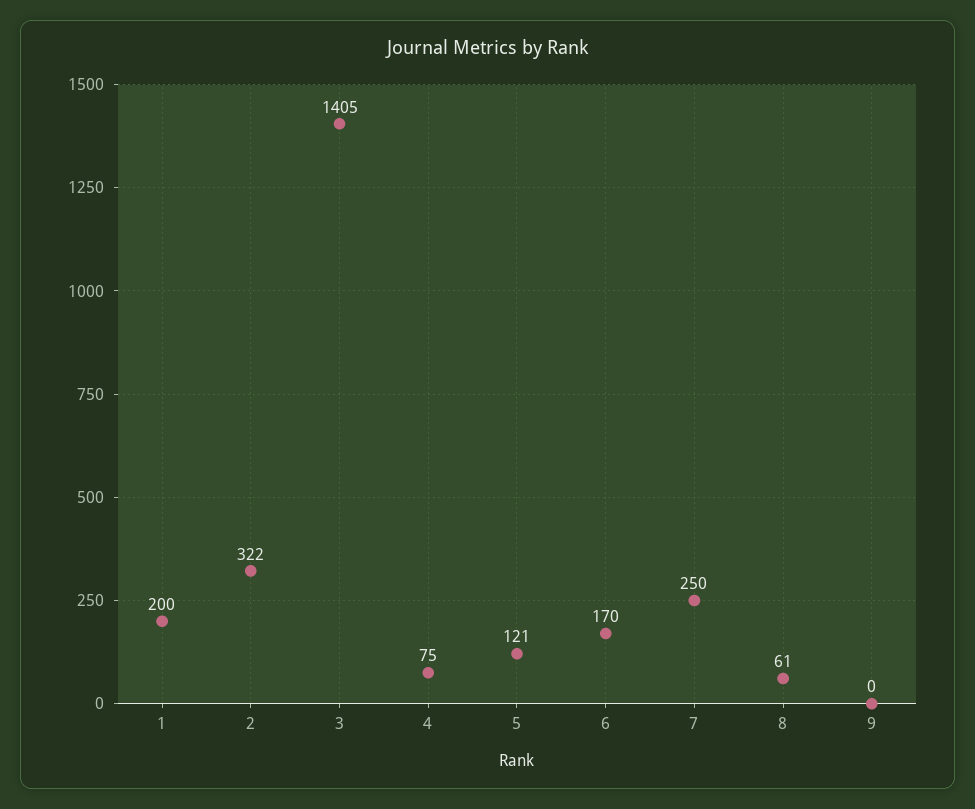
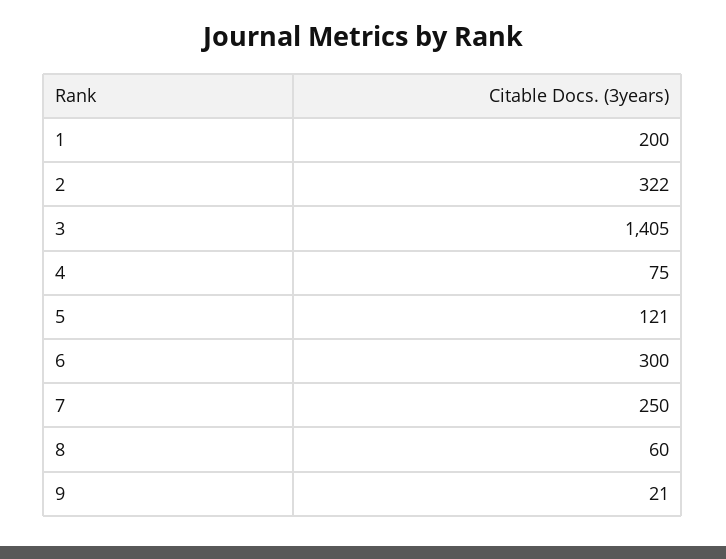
  {
    "1": 200,
    "2": 322,
    "3": 1405,
    "4": 75,
    "5": 121,
-   "6": 170,
+   "6": 300,
    "7": 250,
-   "8": 61,
+   "8": 60,
-   "9": 0
+   "9": 21
  }

